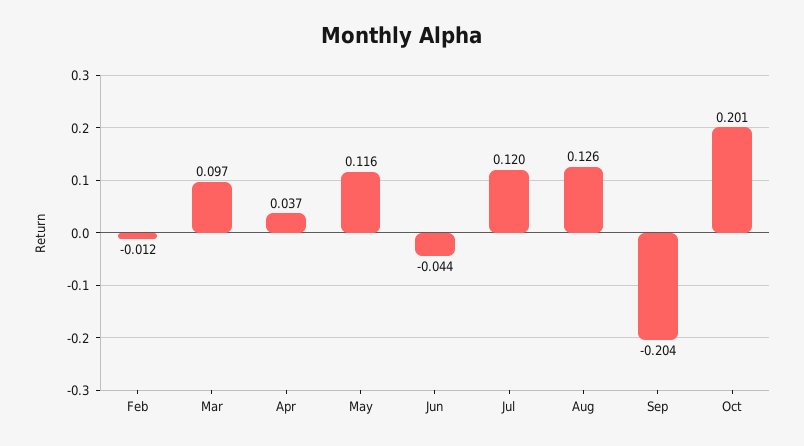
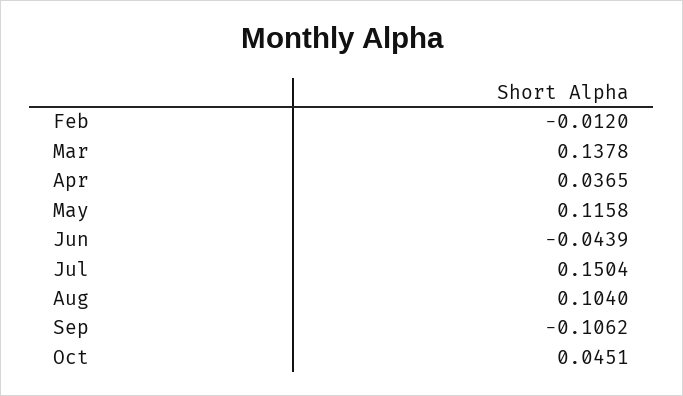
  {
    "Feb": -0.012,
-   "Mar": 0.097,
+   "Mar": 0.1378,
    "Apr": 0.0365,
    "May": 0.1158,
    "Jun": -0.0439,
-   "Jul": 0.12,
+   "Jul": 0.1504,
-   "Aug": 0.126,
+   "Aug": 0.104,
-   "Sep": -0.204,
+   "Sep": -0.1062,
-   "Oct": 0.201
+   "Oct": 0.0451
  }

